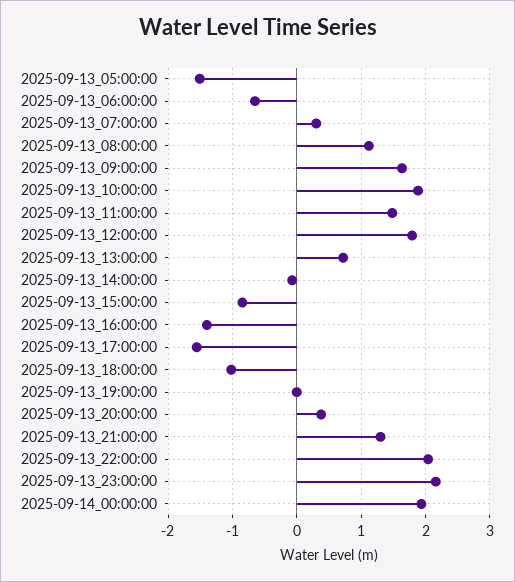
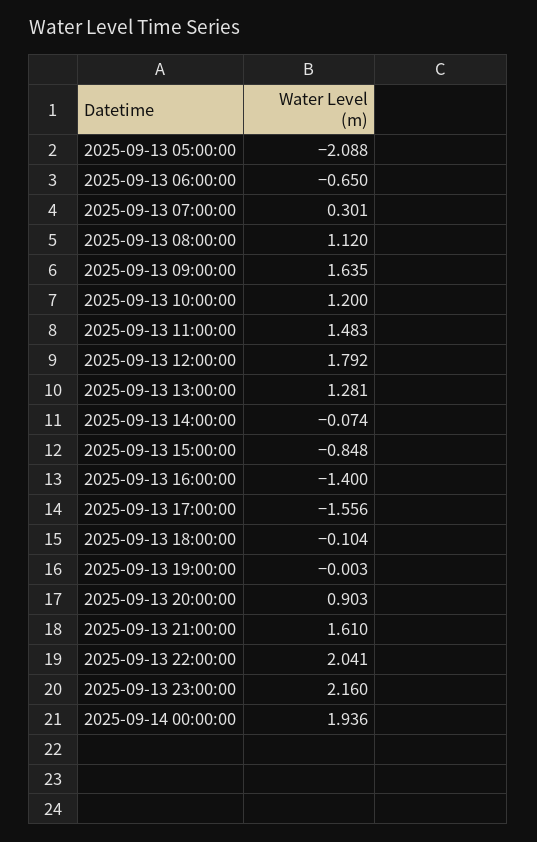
  {
-   "2025-09-13_05:00:00": -1.5,
+   "2025-09-13_05:00:00": -2.088,
    "2025-09-13_06:00:00": -0.65,
    "2025-09-13_07:00:00": 0.301,
    "2025-09-13_08:00:00": 1.12,
    "2025-09-13_09:00:00": 1.635,
-   "2025-09-13_10:00:00": 1.9,
+   "2025-09-13_10:00:00": 1.2,
    "2025-09-13_11:00:00": 1.483,
    "2025-09-13_12:00:00": 1.792,
-   "2025-09-13_13:00:00": 0.7,
+   "2025-09-13_13:00:00": 1.281,
    "2025-09-13_14:00:00": -0.074,
    "2025-09-13_15:00:00": -0.848,
    "2025-09-13_16:00:00": -1.4,
    "2025-09-13_17:00:00": -1.556,
-   "2025-09-13_18:00:00": -1,
+   "2025-09-13_18:00:00": -0.104,
    "2025-09-13_19:00:00": -0.003,
-   "2025-09-13_20:00:00": 0.4,
+   "2025-09-13_20:00:00": 0.903,
-   "2025-09-13_21:00:00": 1.3,
+   "2025-09-13_21:00:00": 1.61,
    "2025-09-13_22:00:00": 2.041,
    "2025-09-13_23:00:00": 2.16,
    "2025-09-14_00:00:00": 1.936
  }

